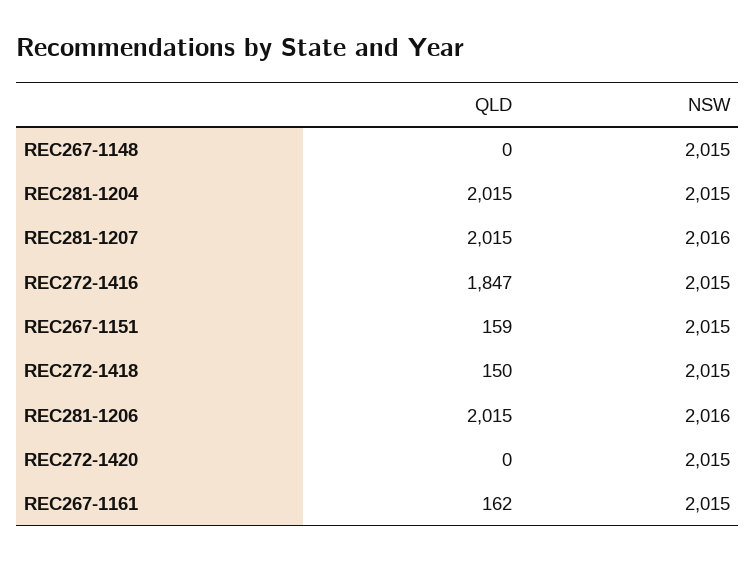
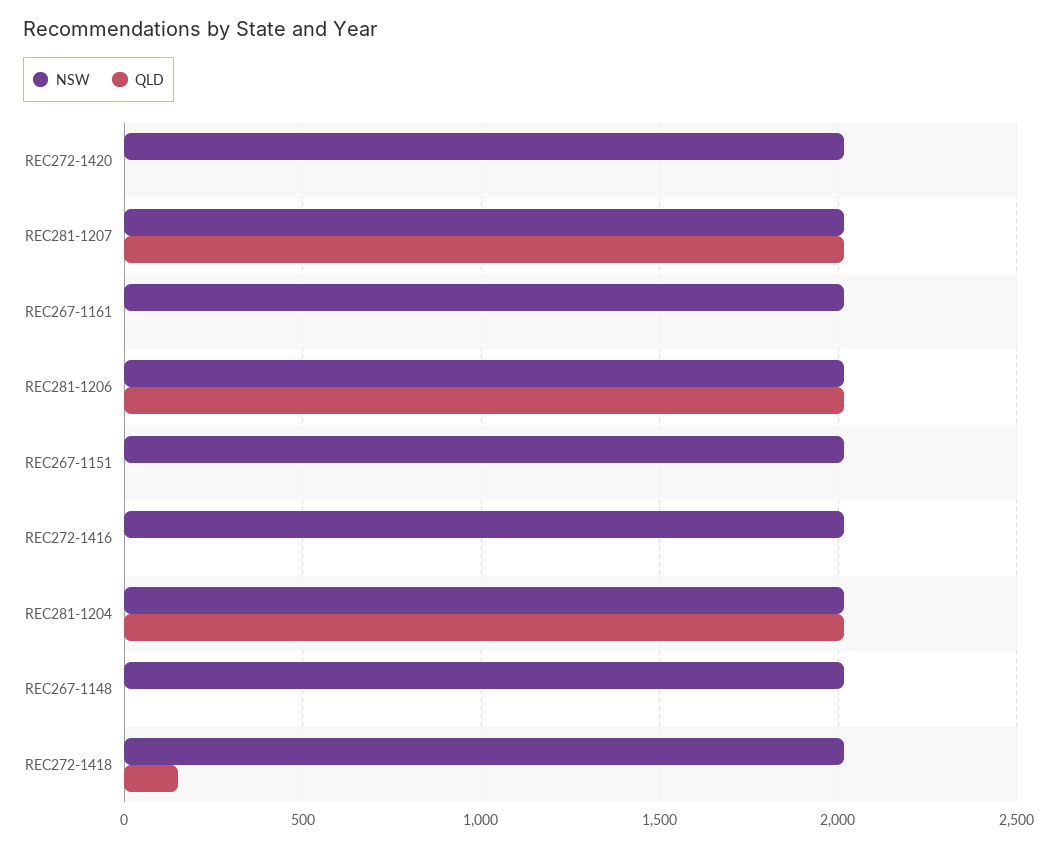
  {
    "QLD": {
      "REC267-1148": 0,
      "REC281-1204": 2015,
      "REC281-1207": 2015,
-     "REC272-1416": 1847,
+     "REC272-1416": 0,
-     "REC267-1151": 159,
+     "REC267-1151": 0,
      "REC272-1418": 150,
      "REC281-1206": 2015,
      "REC272-1420": 0,
-     "REC267-1161": 162
+     "REC267-1161": 0
    },
    "NSW": {
      "REC267-1148": 2015,
      "REC281-1204": 2015,
      "REC281-1207": 2016,
      "REC272-1416": 2015,
      "REC267-1151": 2015,
      "REC272-1418": 2015,
      "REC281-1206": 2016,
      "REC272-1420": 2015,
      "REC267-1161": 2015
    }
  }

